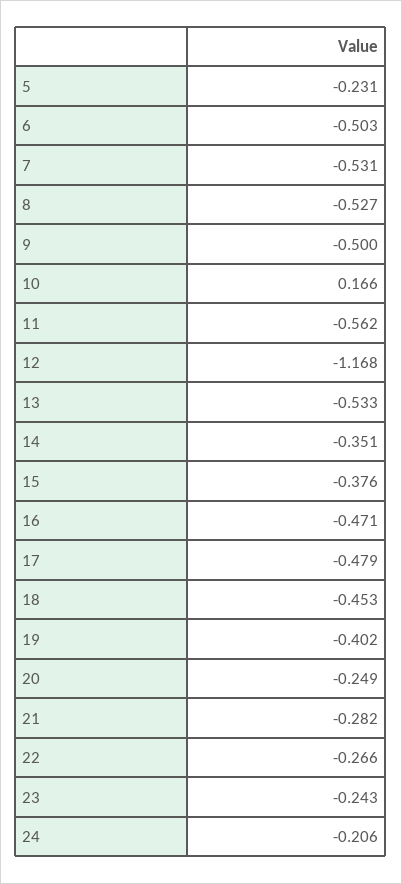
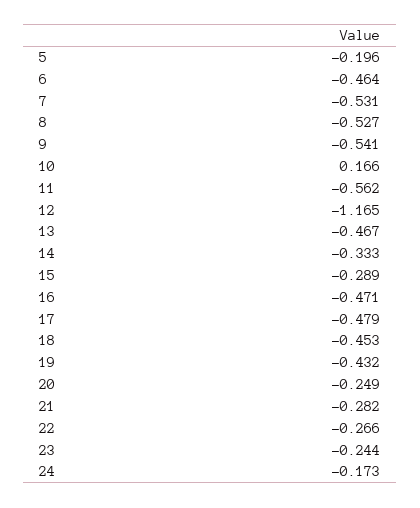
  {
-   "5": -0.231,
+   "5": -0.196,
-   "6": -0.503,
+   "6": -0.464,
    "7": -0.531,
    "8": -0.527,
-   "9": -0.5,
+   "9": -0.541,
    "10": 0.166,
    "11": -0.562,
-   "12": -1.168,
+   "12": -1.165,
-   "13": -0.533,
+   "13": -0.467,
-   "14": -0.351,
+   "14": -0.333,
-   "15": -0.376,
+   "15": -0.289,
    "16": -0.471,
    "17": -0.479,
    "18": -0.453,
-   "19": -0.402,
+   "19": -0.432,
    "20": -0.249,
    "21": -0.282,
    "22": -0.266,
-   "23": -0.243,
+   "23": -0.244,
-   "24": -0.206
+   "24": -0.173
  }

